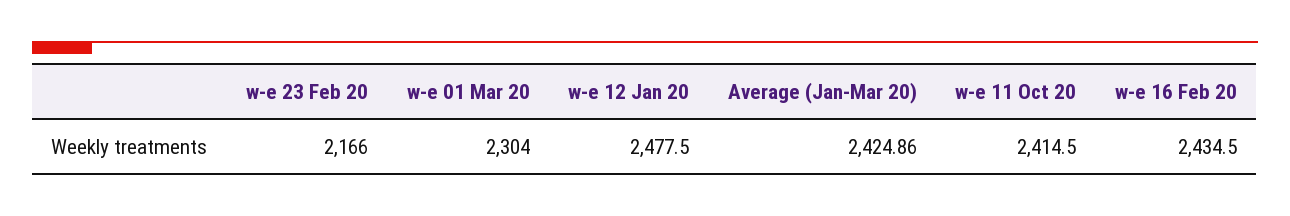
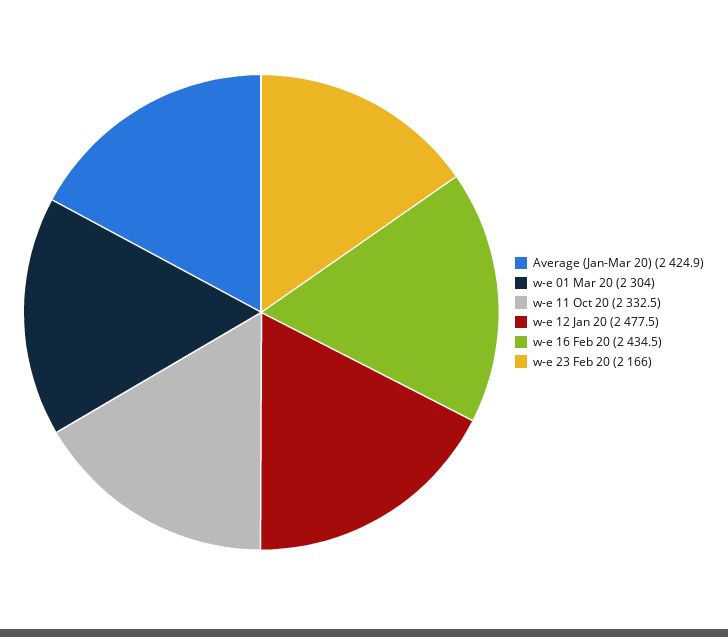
  {
    "w-e 23 Feb 20": 2166,
    "w-e 01 Mar 20": 2304,
    "w-e 12 Jan 20": 2477.5,
    "Average (Jan-Mar 20)": 2424.86,
-   "w-e 11 Oct 20": 2414.5,
+   "w-e 11 Oct 20": 2332.5,
    "w-e 16 Feb 20": 2434.5
  }

